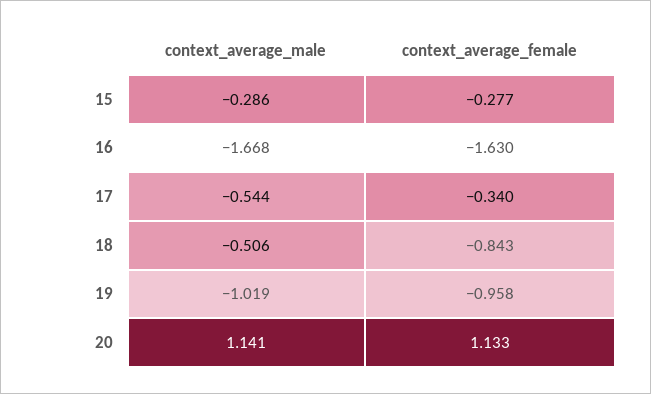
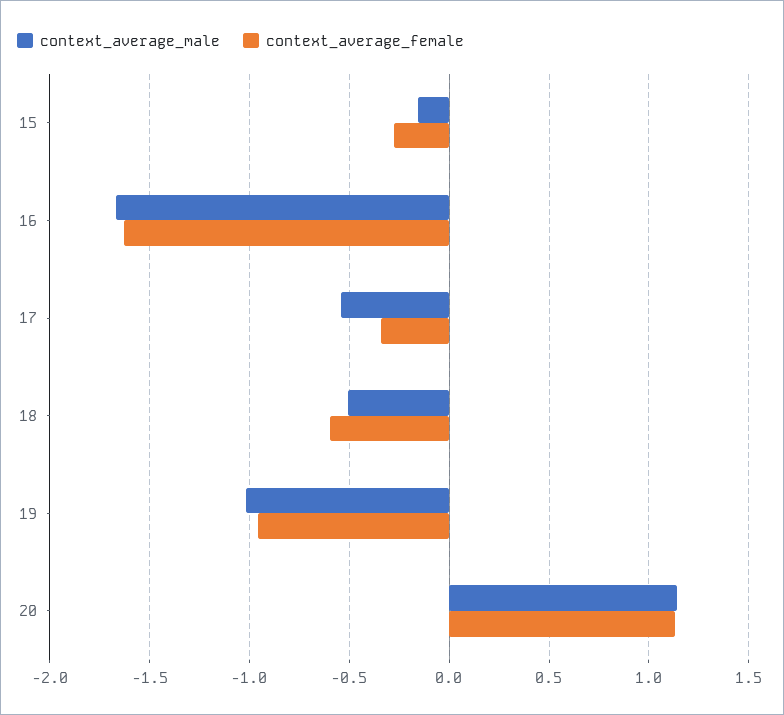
  {
    "context_average_male": {
-     "15": -0.286,
+     "15": -0.15,
      "16": -1.668,
      "17": -0.544,
      "18": -0.506,
      "19": -1.019,
      "20": 1.141
    },
    "context_average_female": {
      "15": -0.277,
      "16": -1.63,
      "17": -0.34,
-     "18": -0.843,
+     "18": -0.6,
      "19": -0.958,
      "20": 1.133
    }
  }

